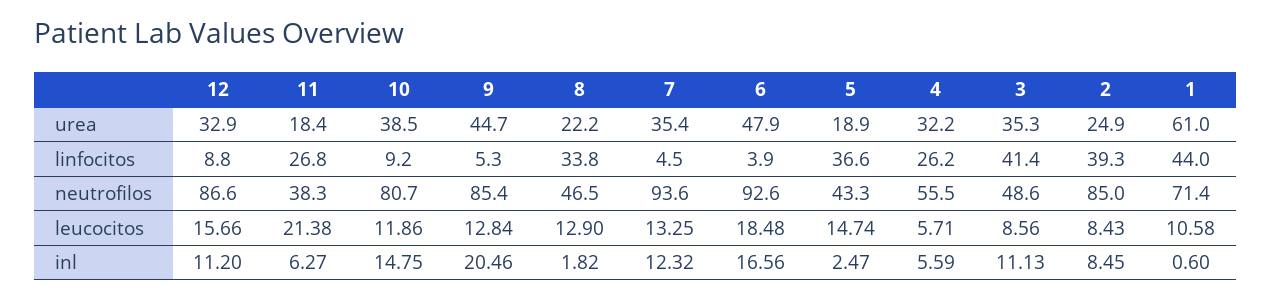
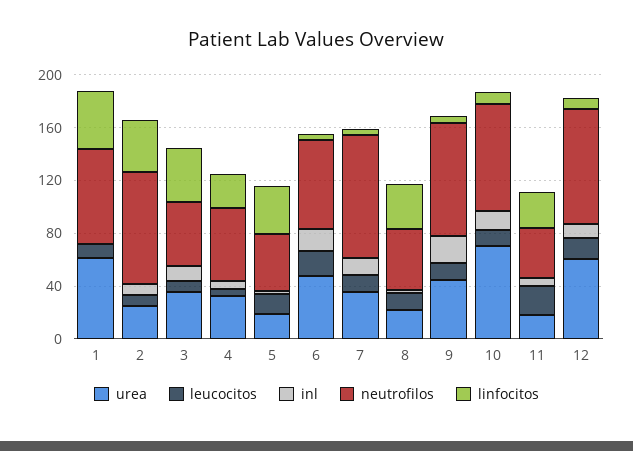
  {
    "urea": {
-     "12": 32.9,
+     "12": 60,
      "11": 18.4,
-     "10": 38.5,
+     "10": 70,
      "9": 44.7,
      "8": 22.2,
      "7": 35.4,
      "6": 47.9,
      "5": 18.9,
      "4": 32.2,
      "3": 35.3,
      "2": 24.9,
      "1": 61
    },
    "linfocitos": {
      "12": 8.8,
      "11": 26.8,
      "10": 9.2,
      "9": 5.3,
      "8": 33.8,
      "7": 4.5,
      "6": 3.9,
      "5": 36.6,
      "4": 26.2,
      "3": 41.4,
      "2": 39.3,
      "1": 44
    },
    "neutrofilos": {
      "12": 86.6,
      "11": 38.3,
      "10": 80.7,
      "9": 85.4,
      "8": 46.5,
      "7": 93.6,
-     "6": 92.6,
+     "6": 70,
      "5": 43.3,
      "4": 55.5,
      "3": 48.6,
      "2": 85,
      "1": 71.4
    },
    "leucocitos": {
      "12": 15.66,
      "11": 21.38,
      "10": 11.86,
      "9": 12.84,
      "8": 12.9,
      "7": 13.25,
      "6": 18.48,
      "5": 14.74,
      "4": 5.71,
      "3": 8.56,
      "2": 8.43,
      "1": 10.58
    },
    "inl": {
      "12": 11.2,
      "11": 6.27,
      "10": 14.75,
      "9": 20.46,
      "8": 1.82,
      "7": 12.32,
      "6": 16.56,
      "5": 2.47,
      "4": 5.59,
      "3": 11.13,
      "2": 8.45,
      "1": 0.6
    }
  }

